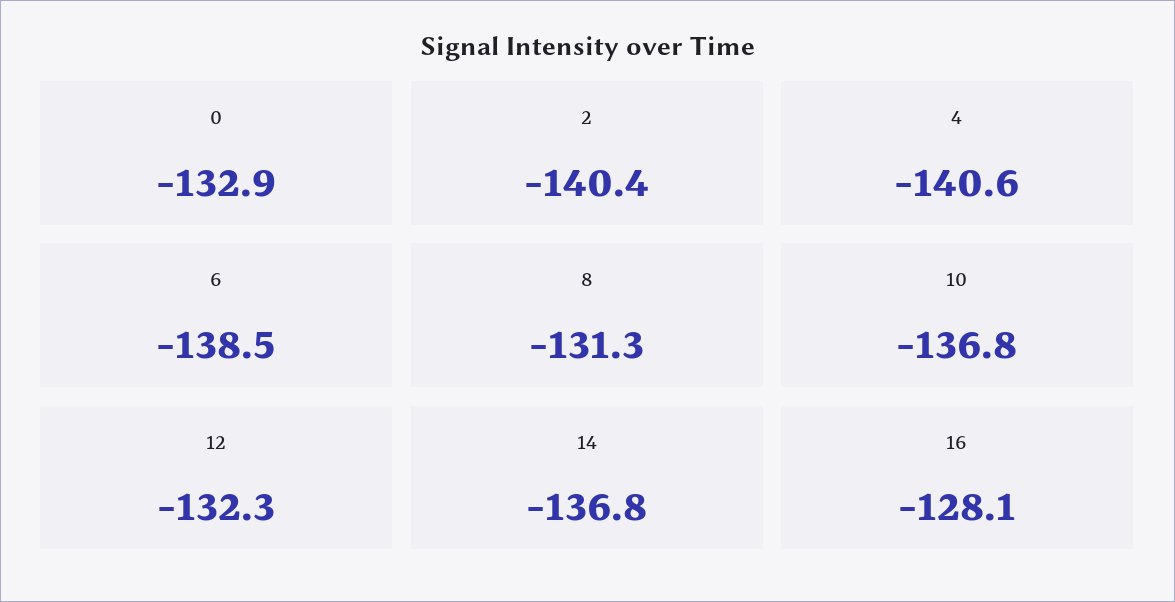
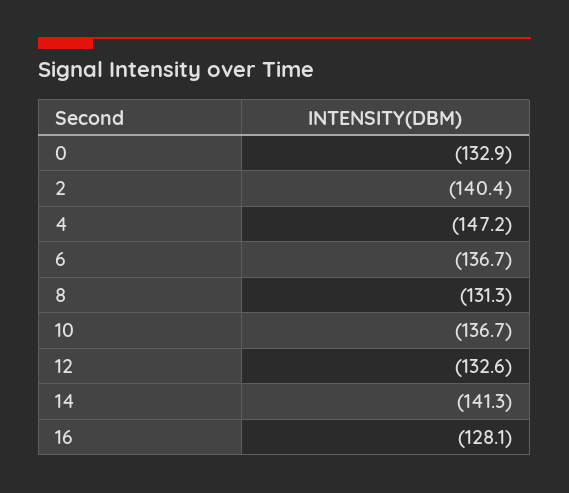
  {
    "0": -132.9,
    "2": -140.4,
-   "4": -140.6,
+   "4": -147.2,
-   "6": -138.5,
+   "6": -136.7,
    "8": -131.3,
-   "10": -136.8,
+   "10": -136.7,
-   "12": -132.3,
+   "12": -132.6,
-   "14": -136.8,
+   "14": -141.3,
    "16": -128.1
  }

